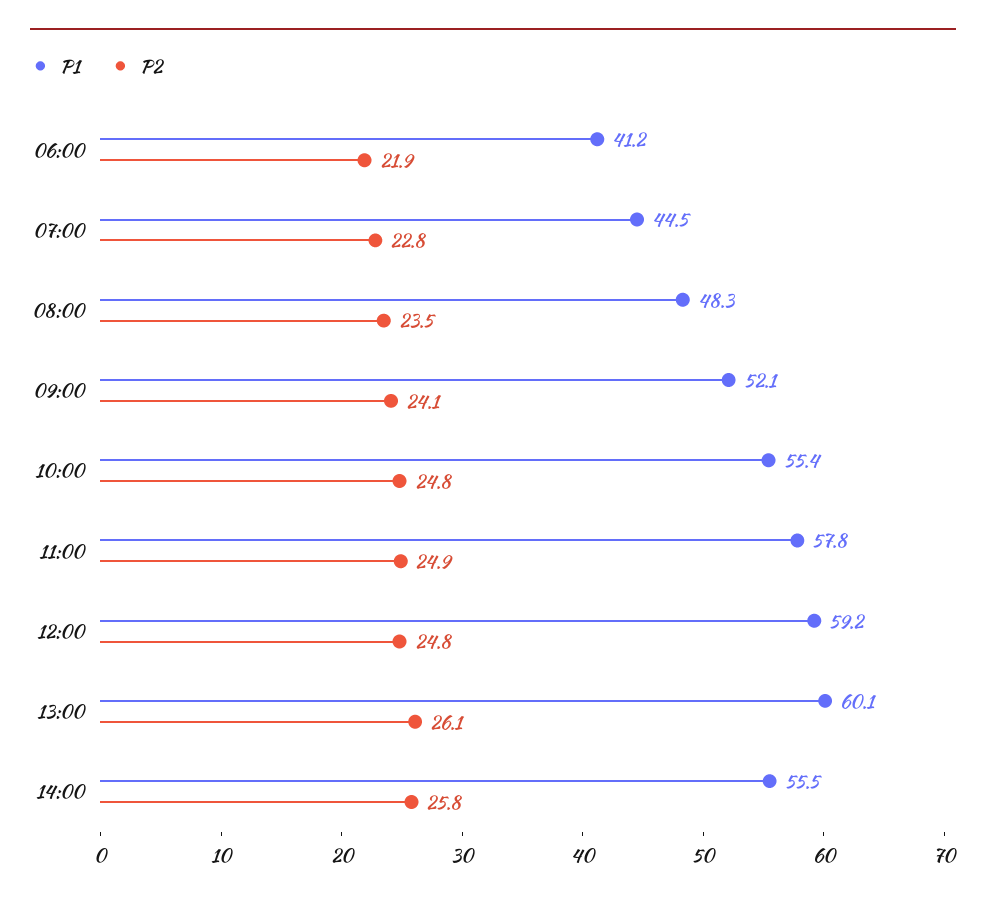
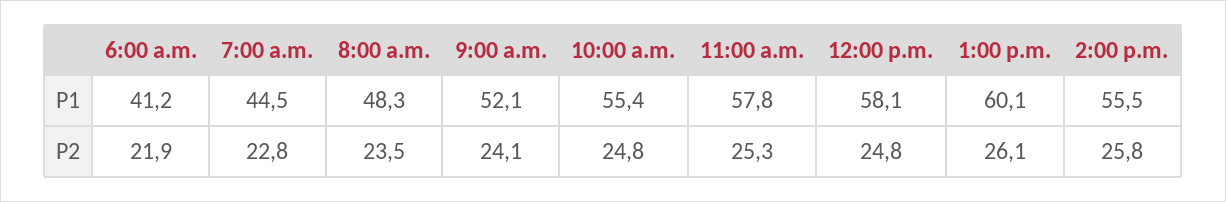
  {
    "P1": {
      "06:00": 41.2,
      "07:00": 44.5,
      "08:00": 48.3,
      "09:00": 52.1,
      "10:00": 55.4,
      "11:00": 57.8,
-     "12:00": 59.2,
+     "12:00": 58.1,
      "13:00": 60.1,
      "14:00": 55.5
    },
    "P2": {
      "06:00": 21.9,
      "07:00": 22.8,
      "08:00": 23.5,
      "09:00": 24.1,
      "10:00": 24.8,
-     "11:00": 24.9,
+     "11:00": 25.3,
      "12:00": 24.8,
      "13:00": 26.1,
      "14:00": 25.8
    }
  }

